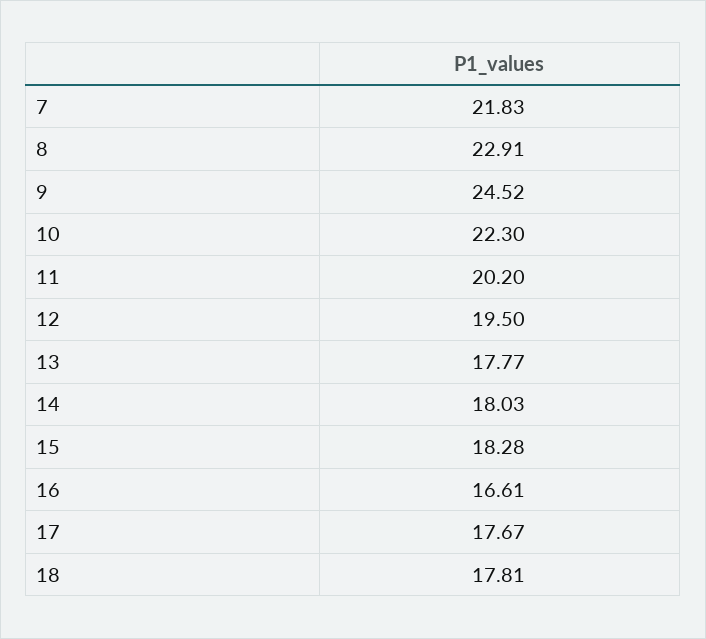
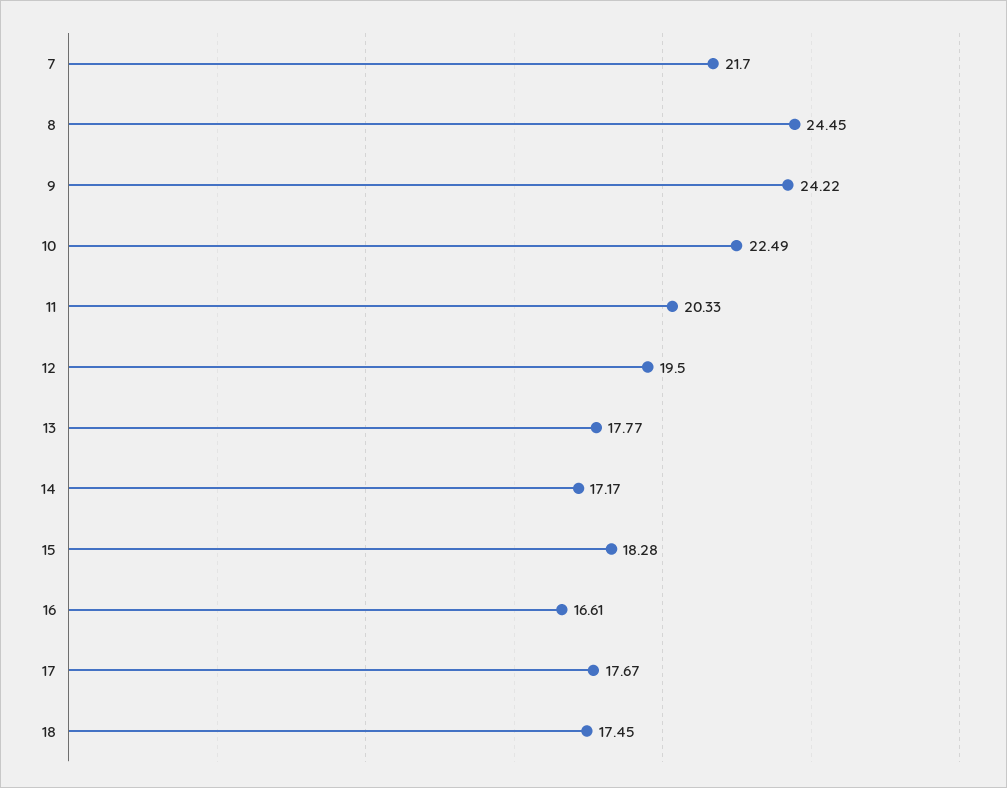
  {
-   "7": 21.83,
+   "7": 21.7,
-   "8": 22.91,
+   "8": 24.45,
-   "9": 24.52,
+   "9": 24.22,
-   "10": 22.3,
+   "10": 22.49,
-   "11": 20.2,
+   "11": 20.33,
    "12": 19.5,
    "13": 17.77,
-   "14": 18.03,
+   "14": 17.17,
    "15": 18.28,
    "16": 16.61,
    "17": 17.67,
-   "18": 17.81
+   "18": 17.45
  }

